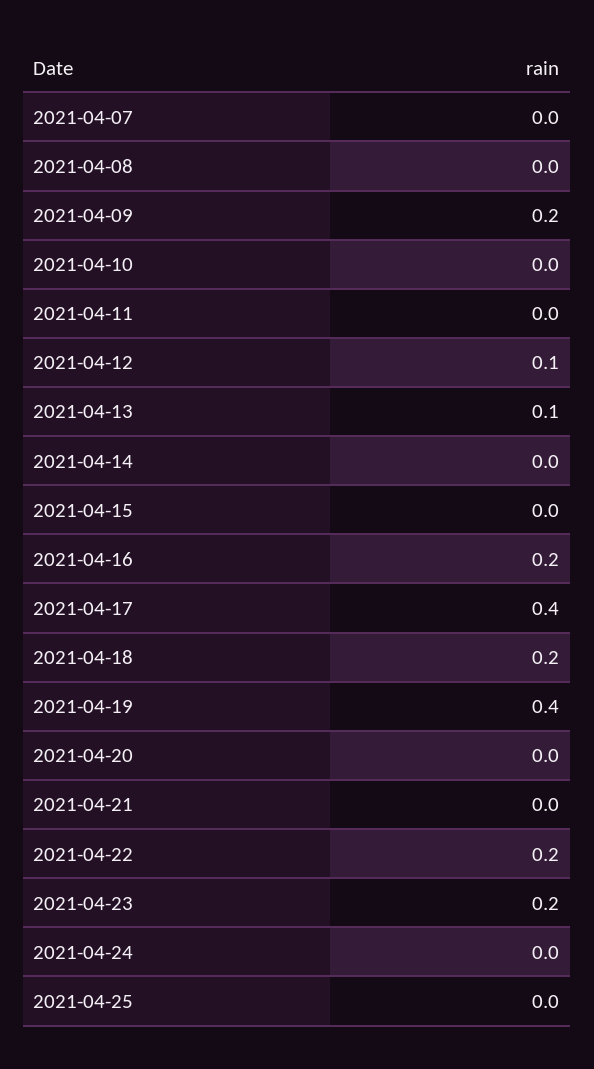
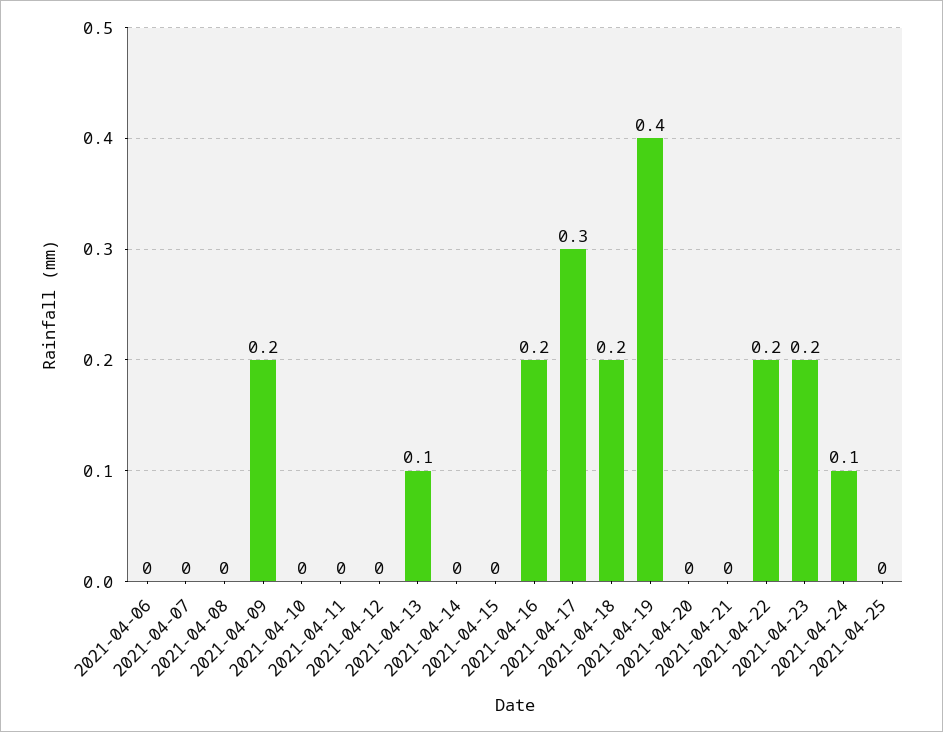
  {
    "2021-04-07": 0,
    "2021-04-08": 0,
    "2021-04-09": 0.2,
    "2021-04-10": 0,
    "2021-04-11": 0,
-   "2021-04-12": 0.1,
+   "2021-04-12": 0,
    "2021-04-13": 0.1,
    "2021-04-14": 0,
    "2021-04-15": 0,
    "2021-04-16": 0.2,
-   "2021-04-17": 0.4,
+   "2021-04-17": 0.3,
    "2021-04-18": 0.2,
    "2021-04-19": 0.4,
    "2021-04-20": 0,
    "2021-04-21": 0,
    "2021-04-22": 0.2,
    "2021-04-23": 0.2,
-   "2021-04-24": 0,
+   "2021-04-24": 0.1,
-   "2021-04-25": 0
+   "2021-04-25": 0,
+   "2021-04-06": 0
  }

